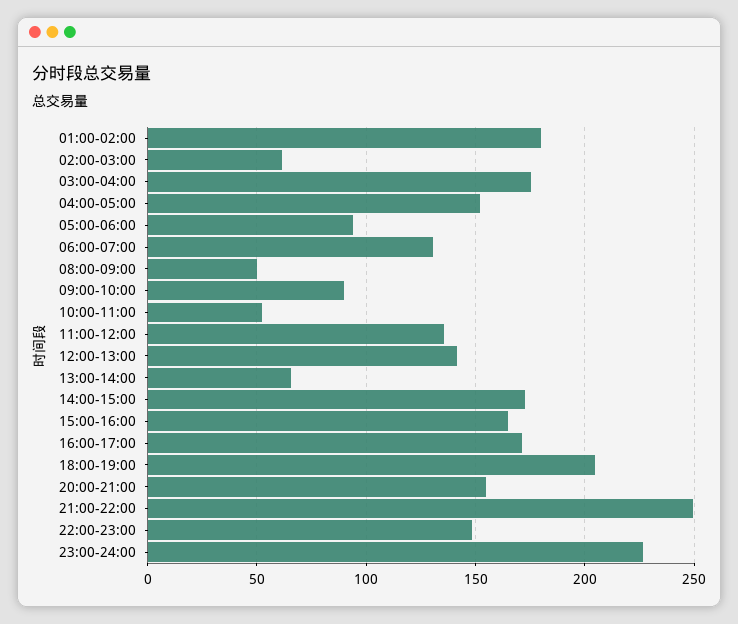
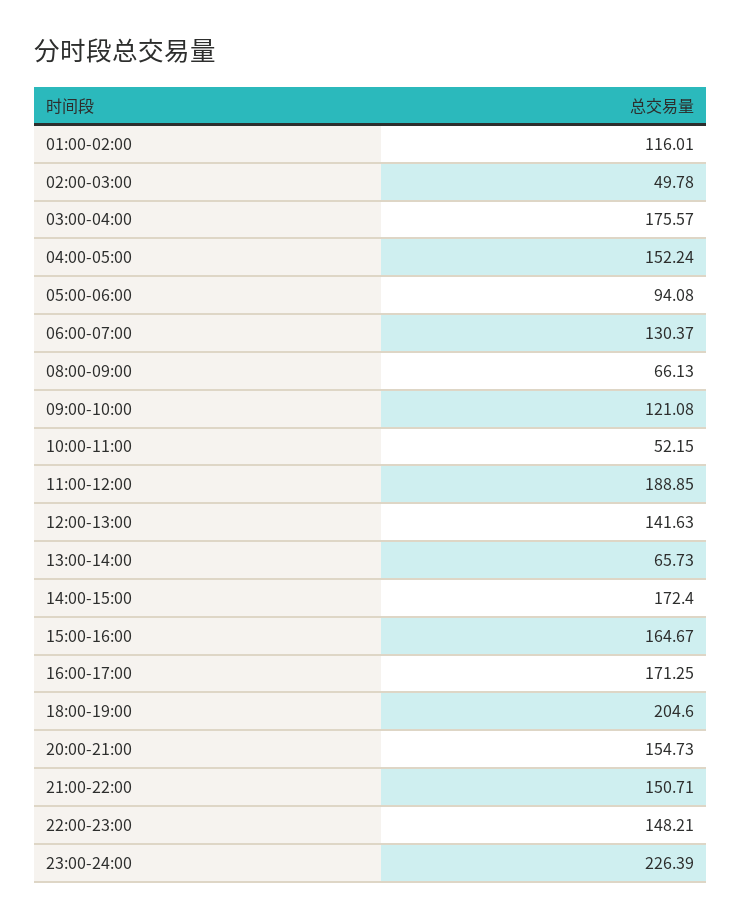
  {
-   "01:00-02:00": 180,
+   "01:00-02:00": 116.01,
-   "02:00-03:00": 60,
+   "02:00-03:00": 49.78,
    "03:00-04:00": 175.57,
    "04:00-05:00": 152.24,
    "05:00-06:00": 94.08,
    "06:00-07:00": 130.37,
-   "08:00-09:00": 50,
+   "08:00-09:00": 66.13,
-   "09:00-10:00": 90,
+   "09:00-10:00": 121.08,
    "10:00-11:00": 52.15,
-   "11:00-12:00": 135,
+   "11:00-12:00": 188.85,
    "12:00-13:00": 141.63,
    "13:00-14:00": 65.73,
    "14:00-15:00": 172.4,
    "15:00-16:00": 164.67,
    "16:00-17:00": 171.25,
    "18:00-19:00": 204.6,
    "20:00-21:00": 154.73,
-   "21:00-22:00": 250,
+   "21:00-22:00": 150.71,
    "22:00-23:00": 148.21,
    "23:00-24:00": 226.39
  }

